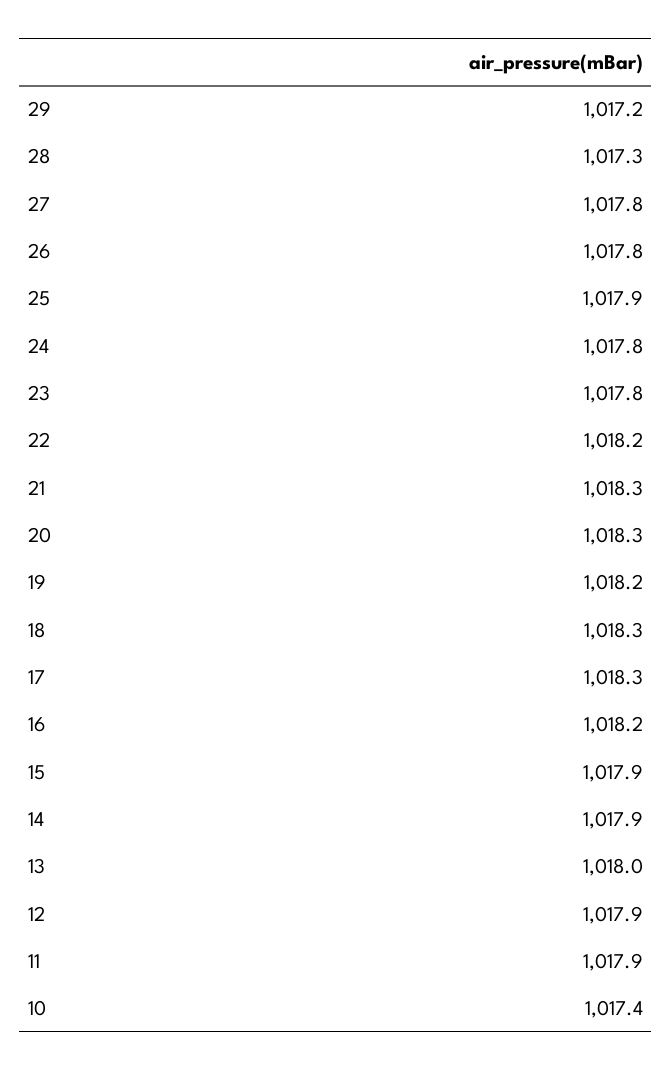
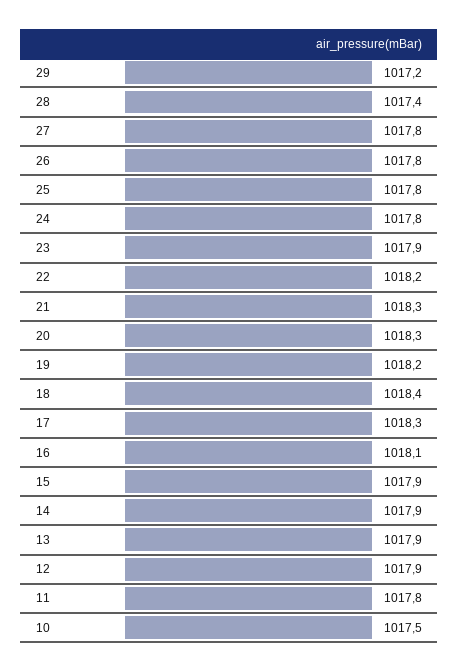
  {
    "29": 1017.2,
-   "28": 1017.3,
+   "28": 1017.4,
    "27": 1017.8,
    "26": 1017.8,
-   "25": 1017.9,
+   "25": 1017.8,
    "24": 1017.8,
-   "23": 1017.8,
+   "23": 1017.9,
    "22": 1018.2,
    "21": 1018.3,
    "20": 1018.3,
    "19": 1018.2,
-   "18": 1018.3,
+   "18": 1018.4,
    "17": 1018.3,
-   "16": 1018.2,
+   "16": 1018.1,
    "15": 1017.9,
    "14": 1017.9,
-   "13": 1018,
+   "13": 1017.9,
    "12": 1017.9,
-   "11": 1017.9,
+   "11": 1017.8,
-   "10": 1017.4
+   "10": 1017.5
  }

